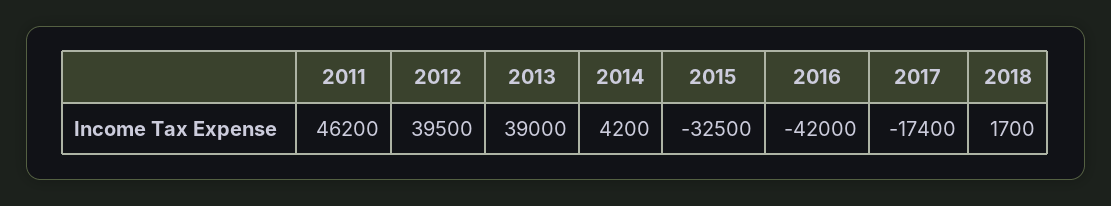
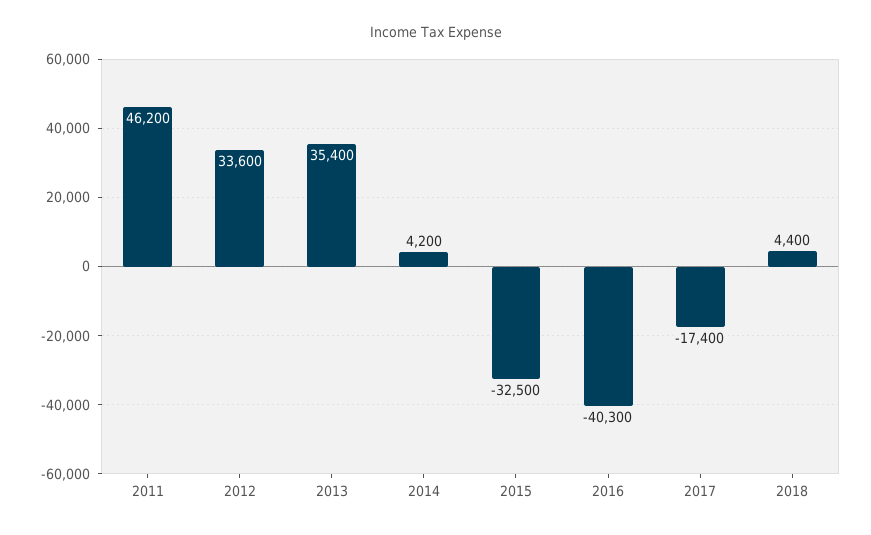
  {
    "2011": 46200,
-   "2012": 39500,
+   "2012": 33600,
-   "2013": 39000,
+   "2013": 35400,
    "2014": 4200,
    "2015": -32500,
-   "2016": -42000,
+   "2016": -40300,
    "2017": -17400,
-   "2018": 1700
+   "2018": 4400
  }

